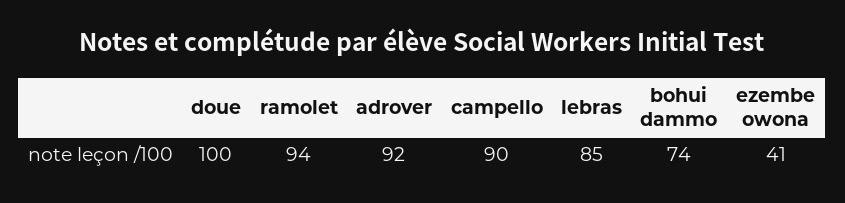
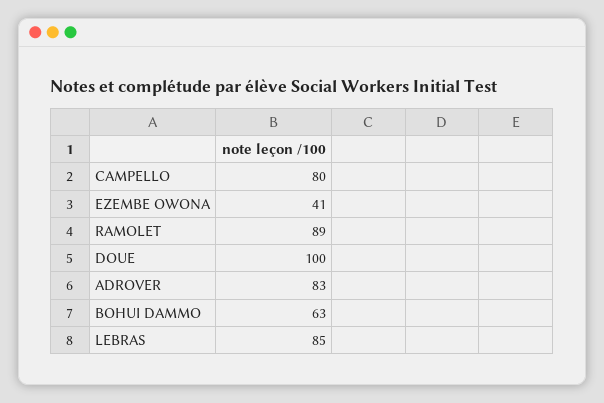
  {
    "doue": 100,
-   "ramolet": 94,
+   "ramolet": 89,
-   "adrover": 92,
+   "adrover": 83,
-   "campello": 90,
+   "campello": 80,
    "lebras": 85,
-   "bohui dammo": 74,
+   "bohui dammo": 63,
    "ezembe owona": 41
  }

